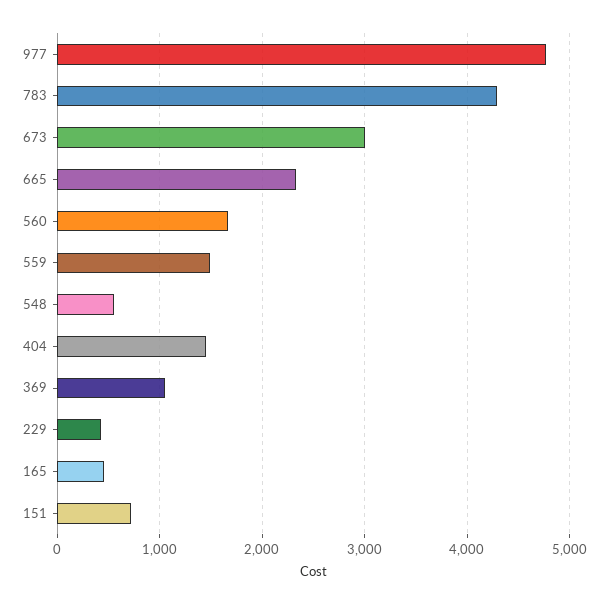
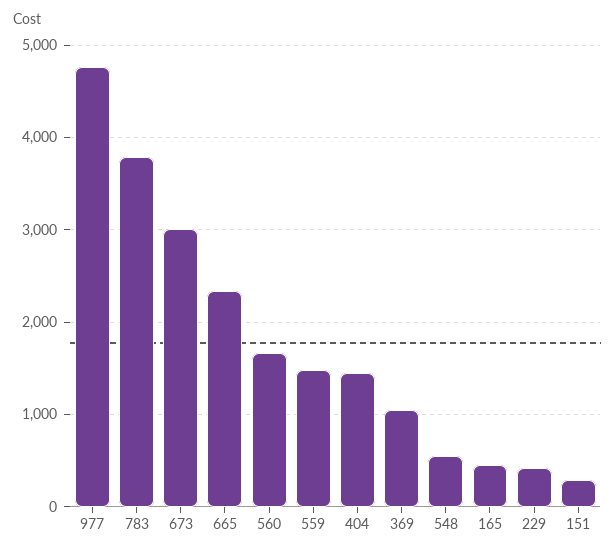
  {
    "977": 4800,
-   "783": 4300,
+   "783": 3800,
    "673": 3000,
    "665": 2300,
    "560": 1700,
    "559": 1500,
    "548": 500,
    "404": 1500,
    "369": 1100,
    "229": 400,
    "165": 500,
-   "151": 700
+   "151": 300
  }

